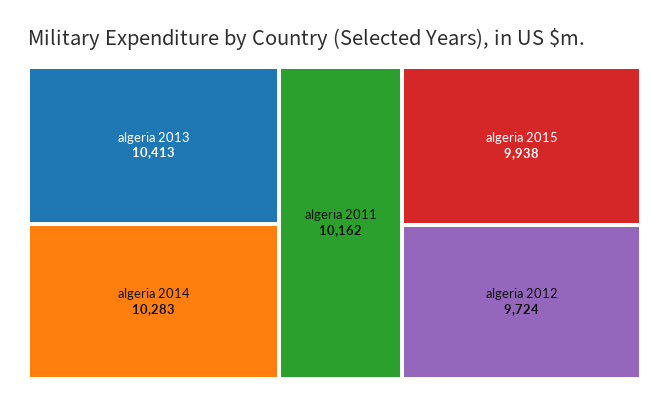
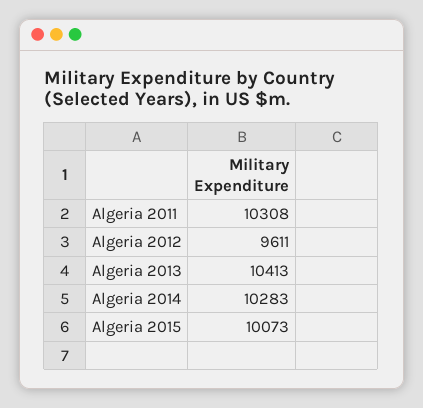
  {
    "algeria 2013": 10413,
    "algeria 2014": 10283,
-   "algeria 2011": 10162,
+   "algeria 2011": 10308,
-   "algeria 2015": 9938,
+   "algeria 2015": 10073,
-   "algeria 2012": 9724
+   "algeria 2012": 9611
  }

